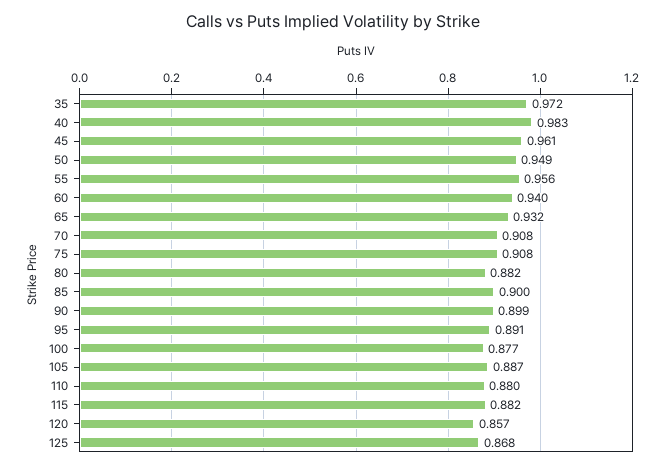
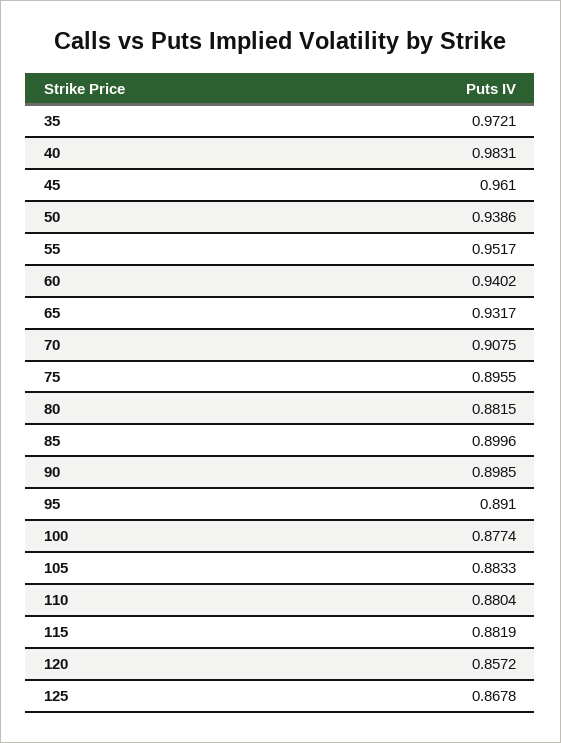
  {
    "35": 0.9721,
    "40": 0.9831,
    "45": 0.961,
-   "50": 0.949,
+   "50": 0.9386,
-   "55": 0.956,
+   "55": 0.9517,
    "60": 0.9402,
    "65": 0.9317,
    "70": 0.9075,
-   "75": 0.908,
+   "75": 0.8955,
    "80": 0.8815,
    "85": 0.8996,
    "90": 0.8985,
    "95": 0.891,
    "100": 0.8774,
-   "105": 0.887,
+   "105": 0.8833,
    "110": 0.8804,
    "115": 0.8819,
    "120": 0.8572,
    "125": 0.8678
  }

